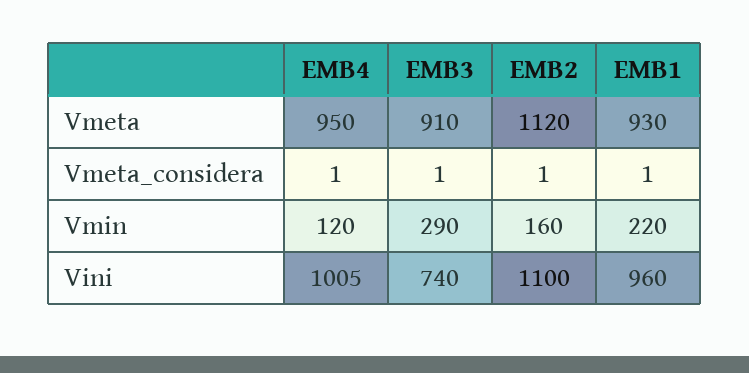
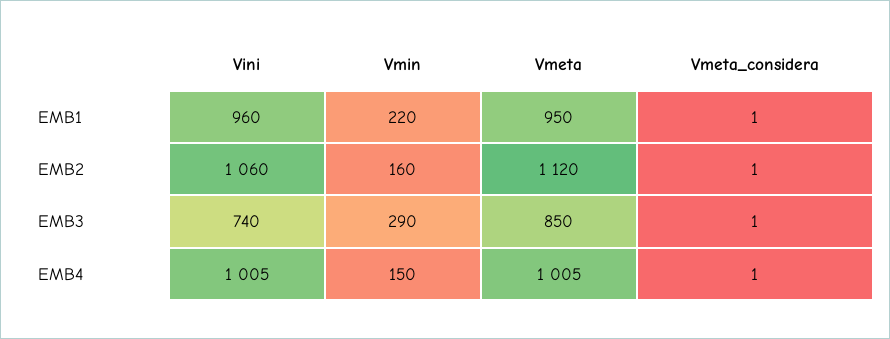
  {
    "EMB4": {
-     "Vmeta": 950,
+     "Vmeta": 1005,
      "Vmeta_considera": 1,
-     "Vmin": 120,
+     "Vmin": 150,
      "Vini": 1005
    },
    "EMB3": {
-     "Vmeta": 910,
+     "Vmeta": 850,
      "Vmeta_considera": 1,
      "Vmin": 290,
      "Vini": 740
    },
    "EMB2": {
      "Vmeta": 1120,
      "Vmeta_considera": 1,
      "Vmin": 160,
-     "Vini": 1100
+     "Vini": 1060
    },
    "EMB1": {
-     "Vmeta": 930,
+     "Vmeta": 950,
      "Vmeta_considera": 1,
      "Vmin": 220,
      "Vini": 960
    }
  }

